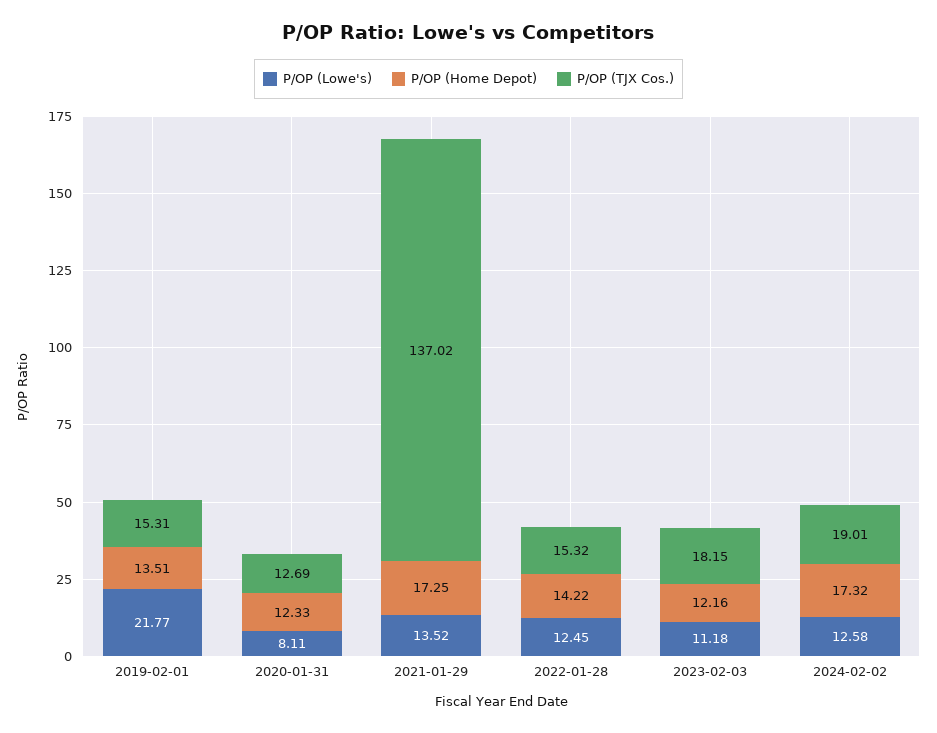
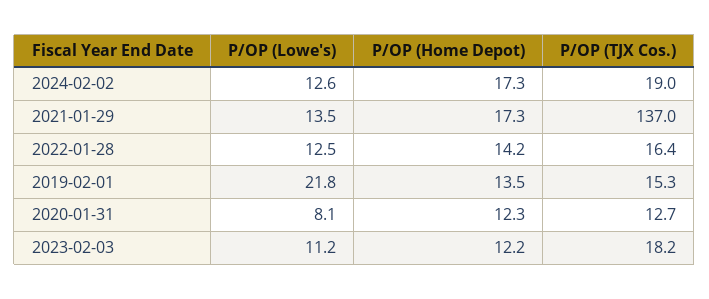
  {
    "P/OP (Lowe's)": {
      "2019-02-01": 21.77,
      "2020-01-31": 8.11,
      "2021-01-29": 13.52,
      "2022-01-28": 12.45,
      "2023-02-03": 11.18,
      "2024-02-02": 12.58
    },
    "P/OP (Home Depot)": {
      "2019-02-01": 13.51,
      "2020-01-31": 12.33,
      "2021-01-29": 17.25,
      "2022-01-28": 14.22,
      "2023-02-03": 12.16,
      "2024-02-02": 17.32
    },
    "P/OP (TJX Cos.)": {
      "2019-02-01": 15.31,
      "2020-01-31": 12.69,
      "2021-01-29": 137.02,
-     "2022-01-28": 15.32,
+     "2022-01-28": 16.4,
      "2023-02-03": 18.15,
      "2024-02-02": 19.01
    }
  }

